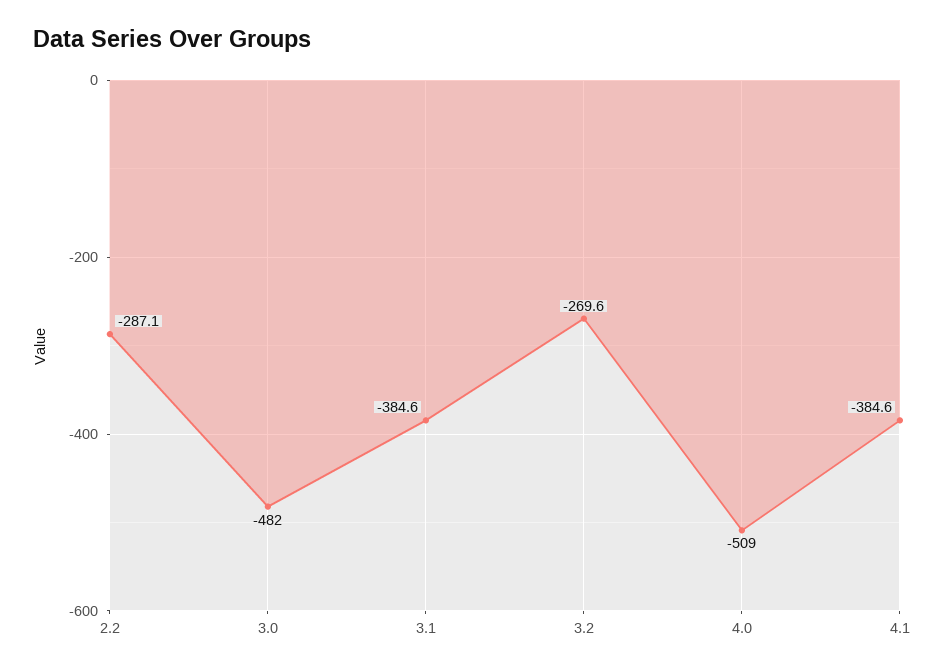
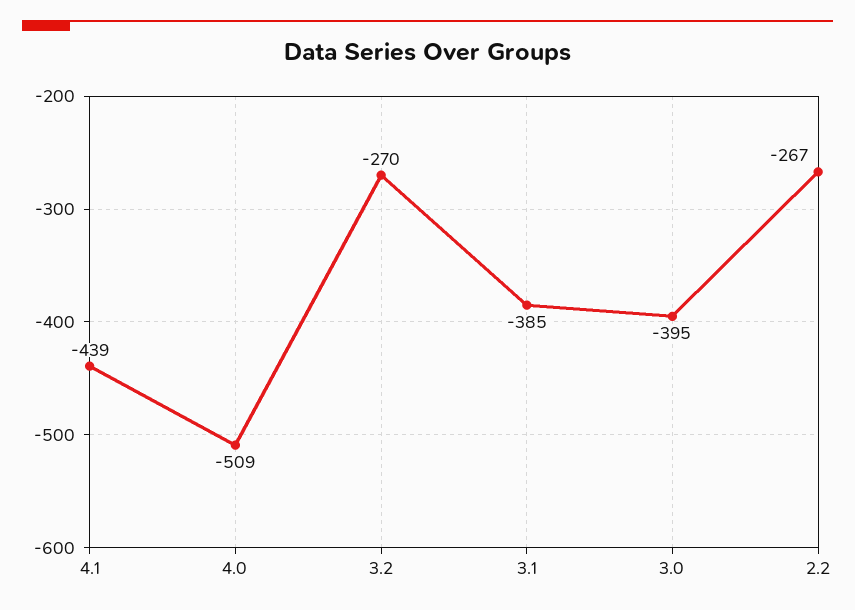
  {
-   "2.2": -287.1,
+   "2.2": -267,
-   "3.0": -482,
+   "3.0": -395,
    "3.1": -384.6,
    "3.2": -269.6,
    "4.0": -509,
-   "4.1": -384.6
+   "4.1": -439
  }

